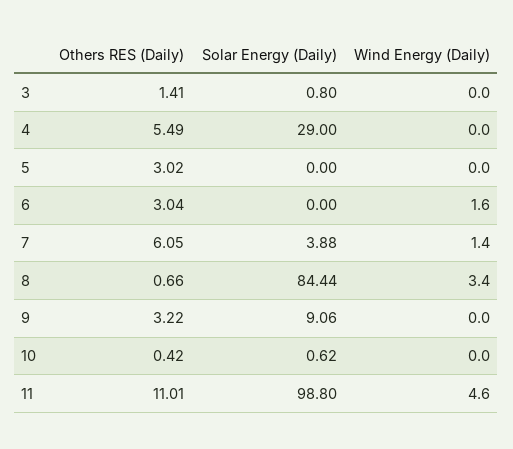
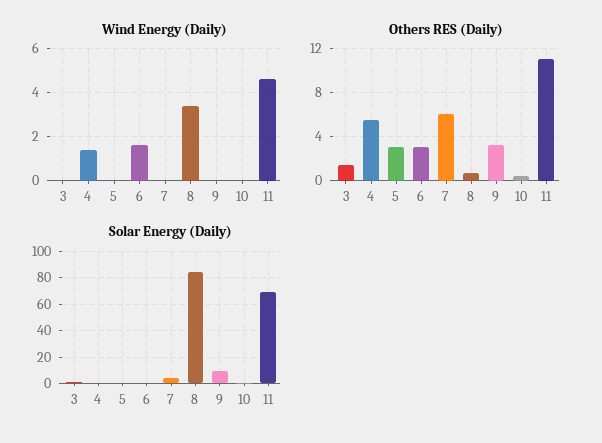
  {
    "Others RES (Daily)": {
      "3": 1.41,
      "4": 5.49,
      "5": 3.02,
      "6": 3.04,
      "7": 6.05,
      "8": 0.66,
      "9": 3.22,
      "10": 0.42,
      "11": 11.01
    },
    "Solar Energy (Daily)": {
      "3": 0.8,
-     "4": 29,
+     "4": 0,
      "5": 0,
      "6": 0,
      "7": 3.88,
      "8": 84.44,
      "9": 9.06,
      "10": 0.62,
-     "11": 98.8
+     "11": 70
    },
    "Wind Energy (Daily)": {
      "3": 0,
-     "4": 0,
+     "4": 1.5,
      "5": 0,
      "6": 1.6,
-     "7": 1.4,
+     "7": 0,
      "8": 3.4,
      "9": 0,
      "10": 0,
      "11": 4.6
    }
  }

